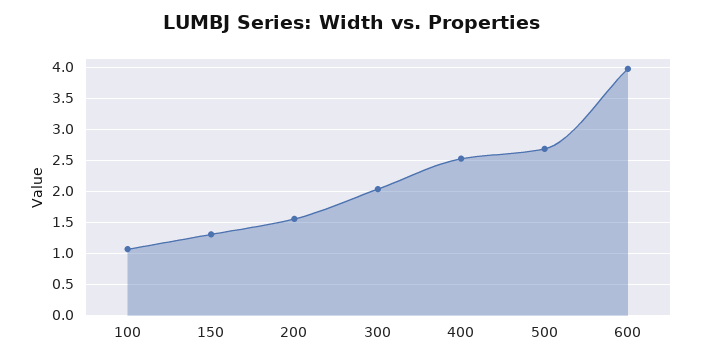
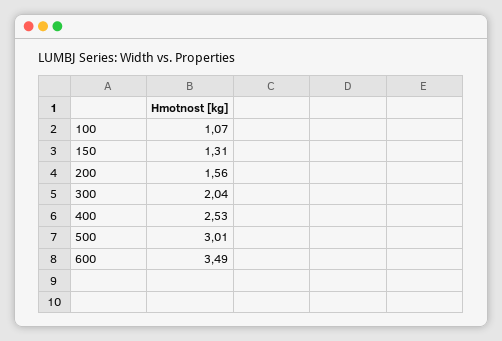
  {
    "100": 1.07,
    "150": 1.31,
    "200": 1.56,
    "300": 2.04,
    "400": 2.53,
-   "500": 2.7,
+   "500": 3.01,
-   "600": 4
+   "600": 3.49
  }

